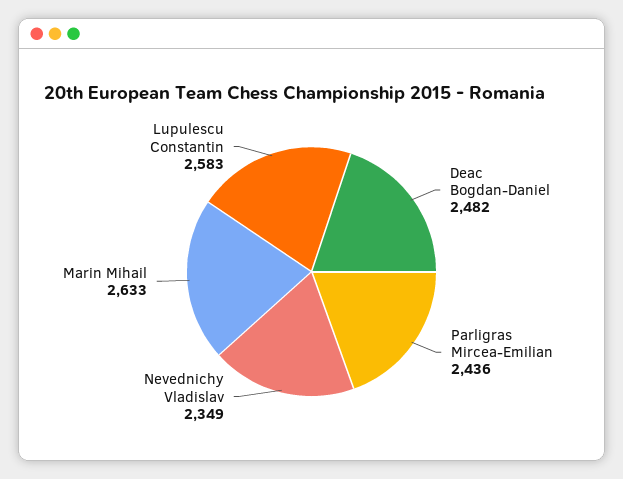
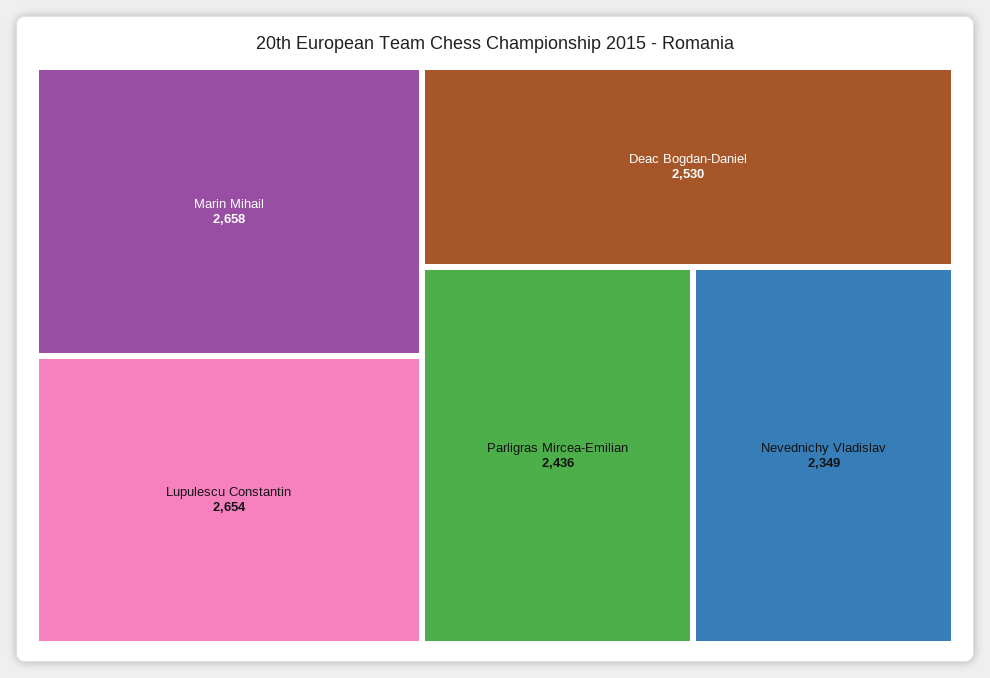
  {
-   "Deac Bogdan-Daniel": 2482,
+   "Deac Bogdan-Daniel": 2530,
    "Parligras Mircea-Emilian": 2436,
    "Nevednichy Vladislav": 2349,
-   "Marin Mihail": 2633,
+   "Marin Mihail": 2658,
-   "Lupulescu Constantin": 2583
+   "Lupulescu Constantin": 2654
  }

